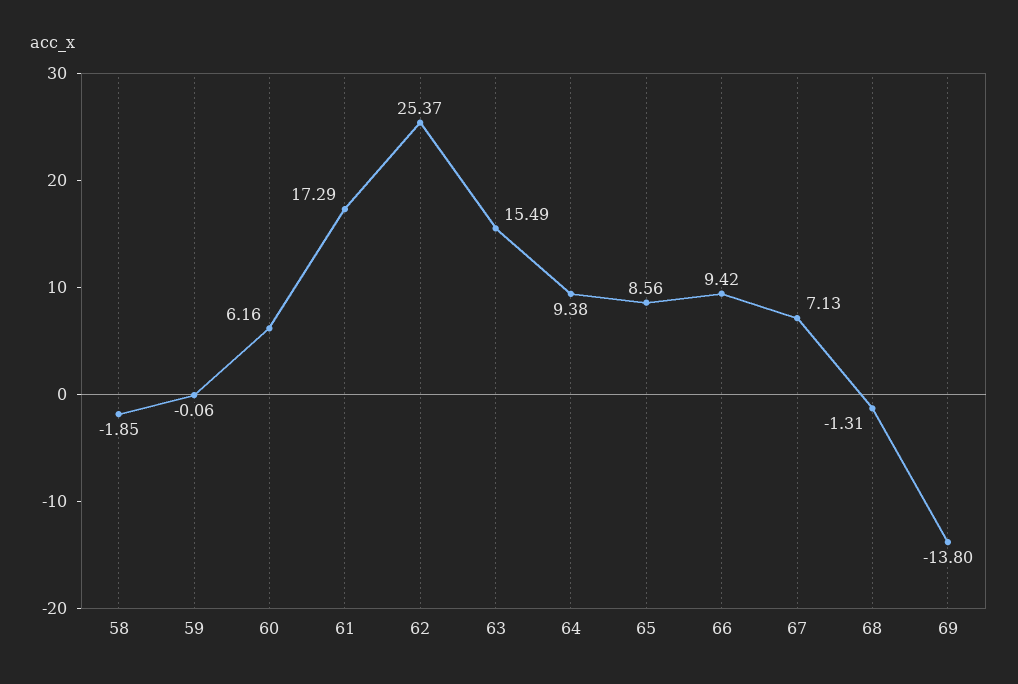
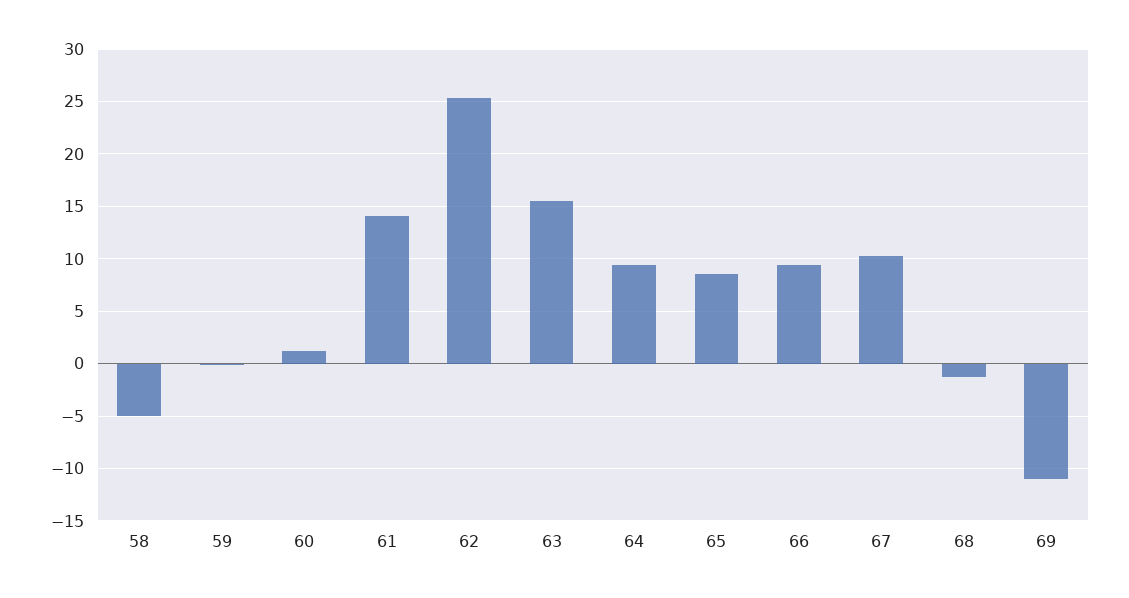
  {
-   "58": -1.85,
+   "58": -5,
    "59": -0.06,
-   "60": 6.16,
+   "60": 1,
-   "61": 17.29,
+   "61": 14,
    "62": 25.37,
    "63": 15.49,
    "64": 9.38,
    "65": 8.56,
    "66": 9.42,
-   "67": 7.13,
+   "67": 10,
    "68": -1.31,
-   "69": -13.8
+   "69": -11
  }

